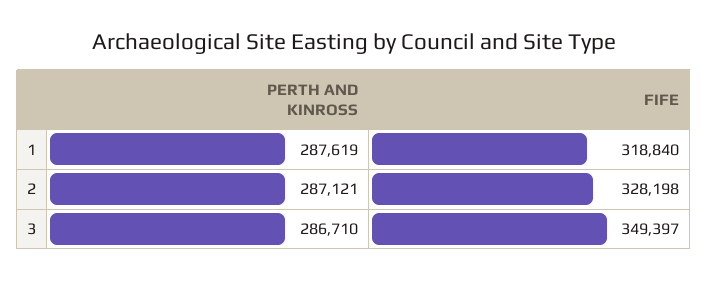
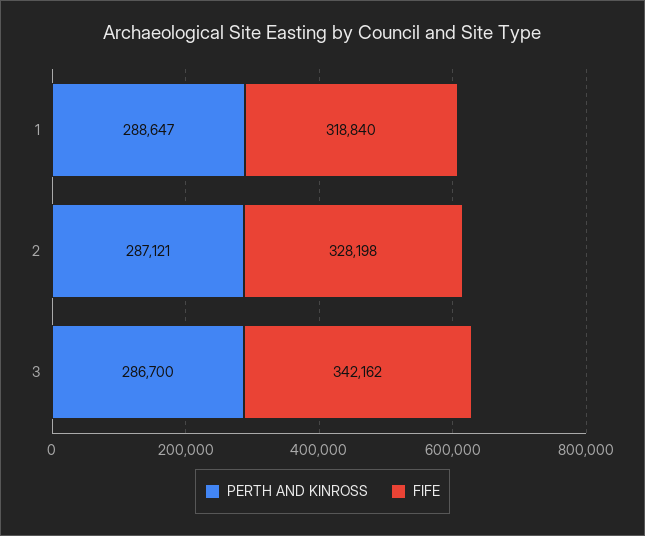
  {
    "PERTH AND KINROSS": {
-     "1": 287619,
+     "1": 288647,
      "2": 287121,
-     "3": 286710
+     "3": 286700
    },
    "FIFE": {
      "1": 318840,
      "2": 328198,
-     "3": 349397
+     "3": 342162
    }
  }

